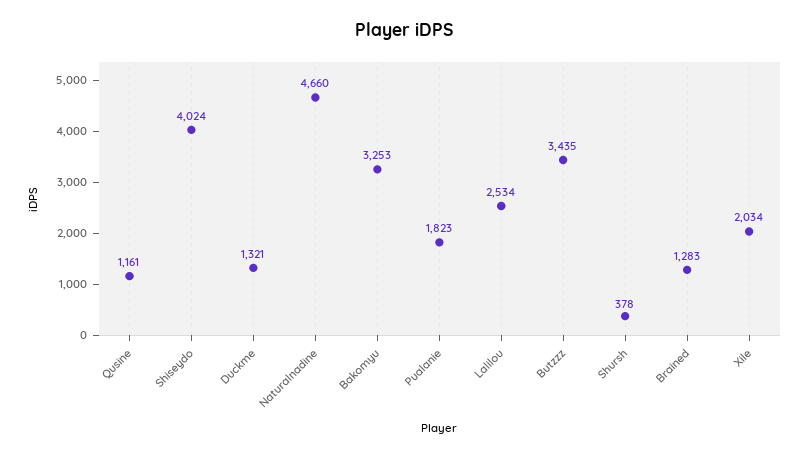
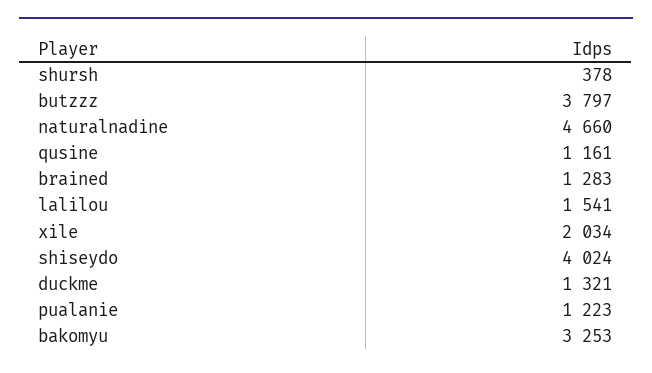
  {
    "Qusine": 1161,
    "Shiseydo": 4024,
    "Duckme": 1321,
    "Naturalnadine": 4660,
    "Bakomyu": 3253,
-   "Pualanie": 1823,
+   "Pualanie": 1223,
-   "Lalilou": 2534,
+   "Lalilou": 1541,
-   "Butzzz": 3435,
+   "Butzzz": 3797,
    "Shursh": 378,
    "Brained": 1283,
    "Xile": 2034
  }

